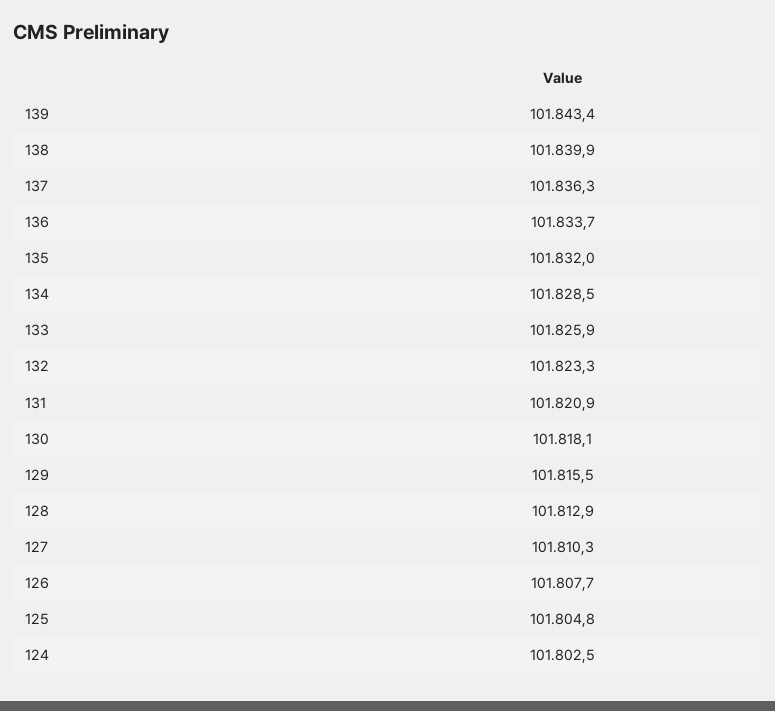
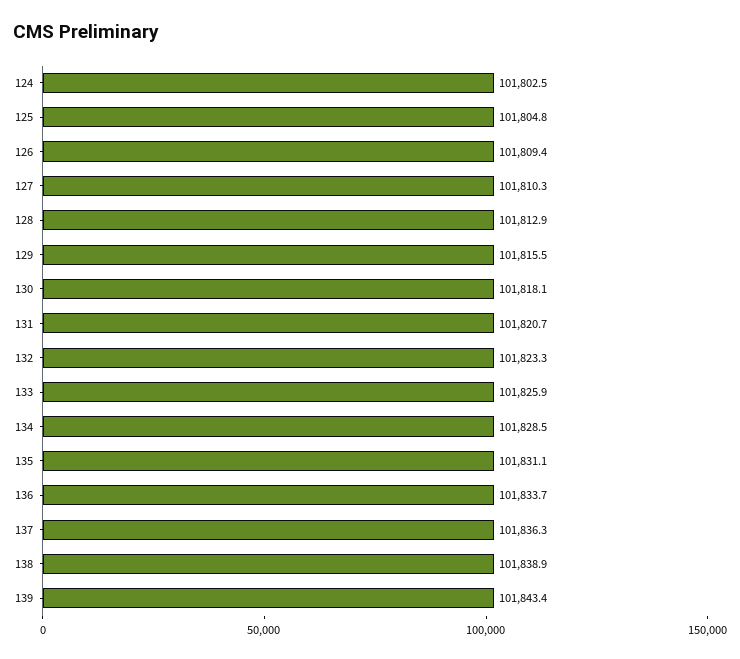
  {
    "139": 101843.4,
-   "138": 101839.9,
+   "138": 101838.9,
    "137": 101836.3,
    "136": 101833.7,
-   "135": 101832,
+   "135": 101831.1,
    "134": 101828.5,
    "133": 101825.9,
    "132": 101823.3,
-   "131": 101820.9,
+   "131": 101820.7,
    "130": 101818.1,
    "129": 101815.5,
    "128": 101812.9,
    "127": 101810.3,
-   "126": 101807.7,
+   "126": 101809.4,
    "125": 101804.8,
    "124": 101802.5
  }

